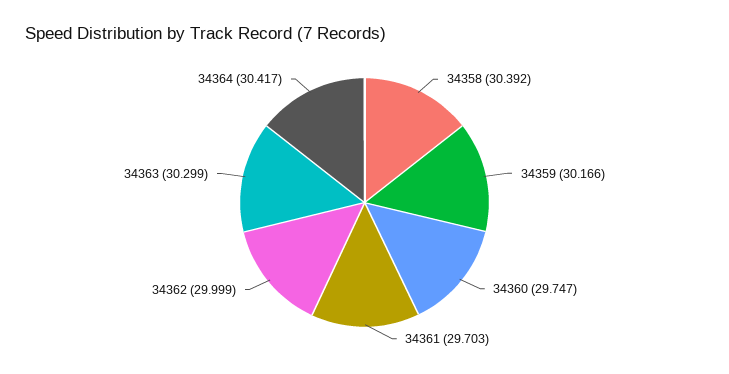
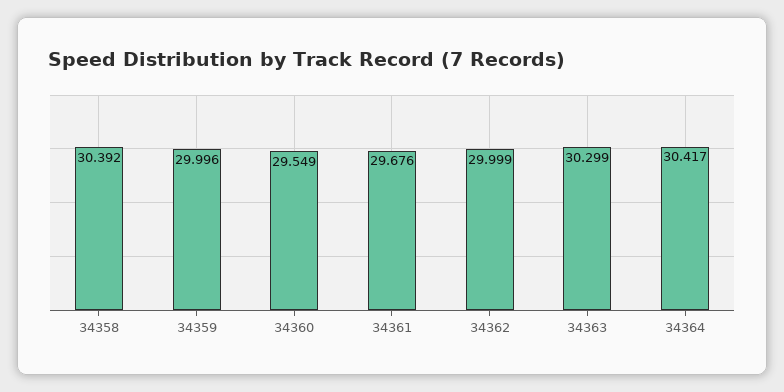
  {
    "34358": 30.392,
-   "34359": 30.166,
+   "34359": 29.996,
-   "34360": 29.747,
+   "34360": 29.549,
-   "34361": 29.703,
+   "34361": 29.676,
    "34362": 29.999,
    "34363": 30.299,
    "34364": 30.417
  }

